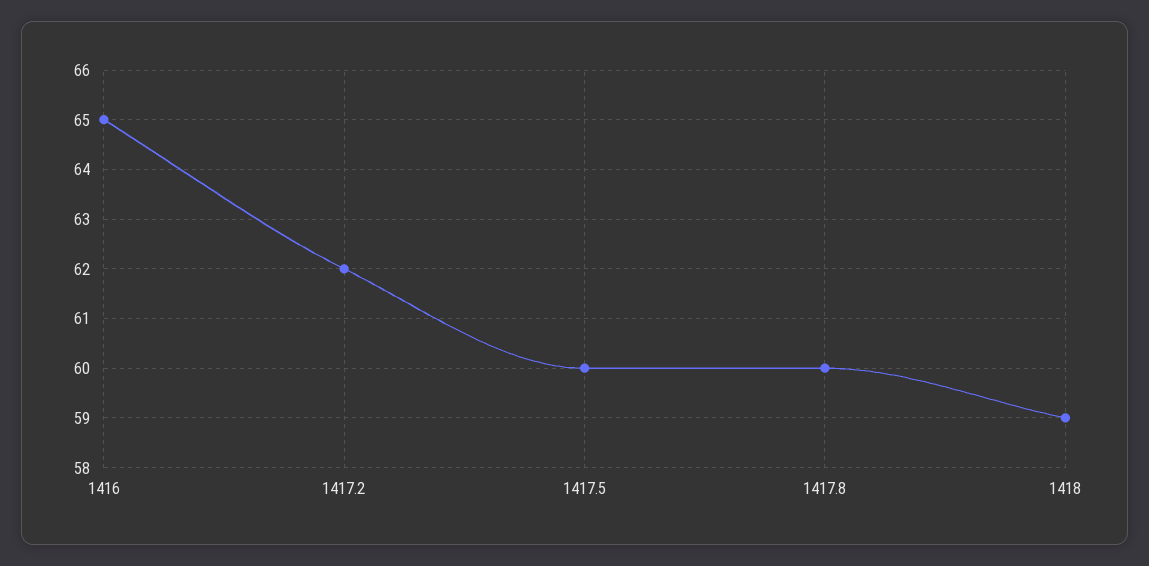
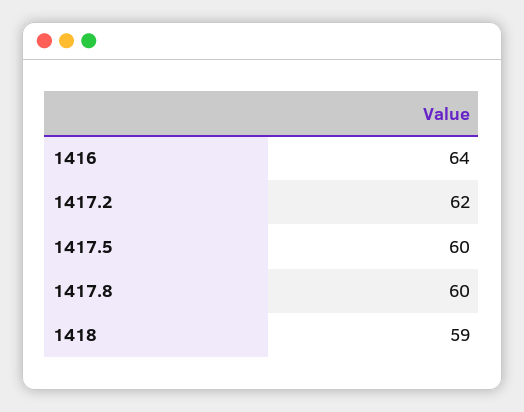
  {
-   "1416": 65,
+   "1416": 64,
    "1417.2": 62,
    "1417.5": 60,
    "1417.8": 60,
    "1418": 59
  }

